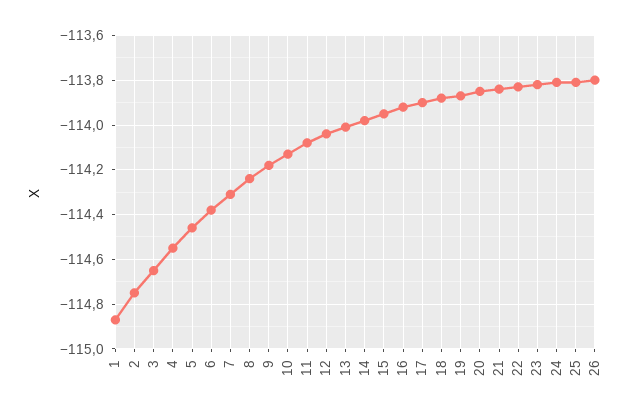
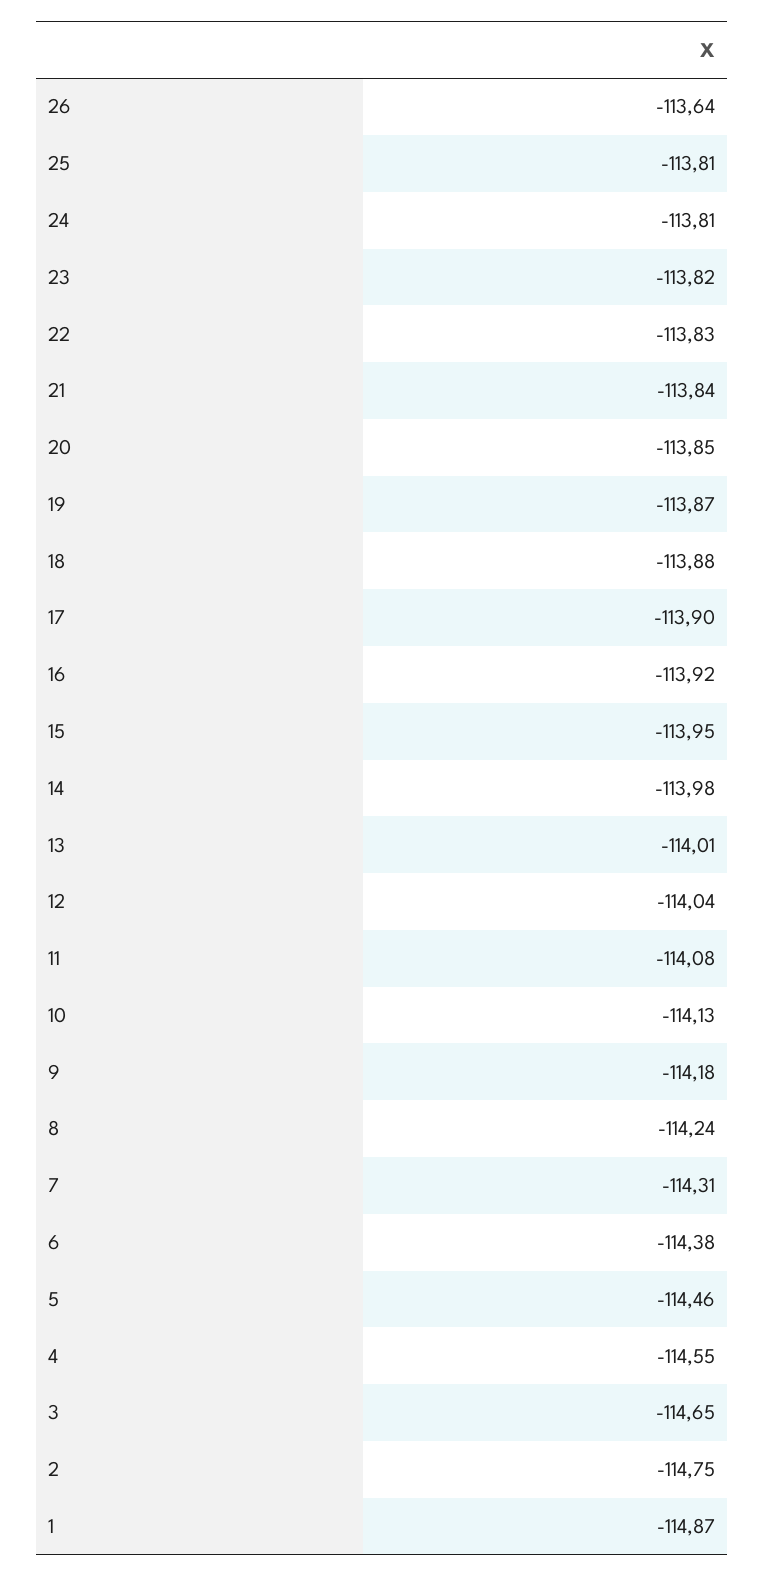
  {
    "1": -114.87,
    "2": -114.75,
    "3": -114.65,
    "4": -114.55,
    "5": -114.46,
    "6": -114.38,
    "7": -114.31,
    "8": -114.24,
    "9": -114.18,
    "10": -114.13,
    "11": -114.08,
    "12": -114.04,
    "13": -114.01,
    "14": -113.98,
    "15": -113.95,
    "16": -113.92,
    "17": -113.9,
    "18": -113.88,
    "19": -113.87,
    "20": -113.85,
    "21": -113.84,
    "22": -113.83,
    "23": -113.82,
    "24": -113.81,
    "25": -113.81,
-   "26": -113.8
+   "26": -113.64
  }

